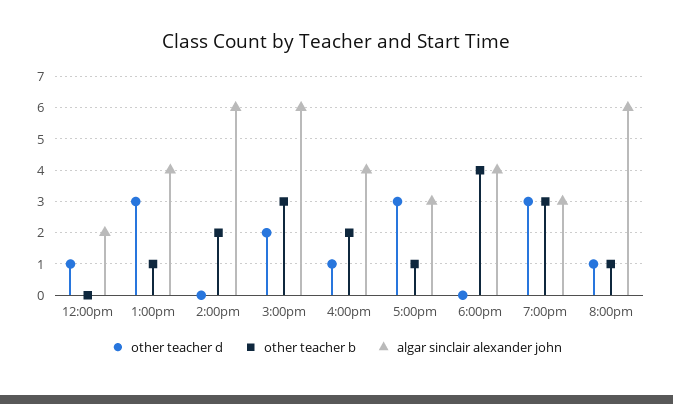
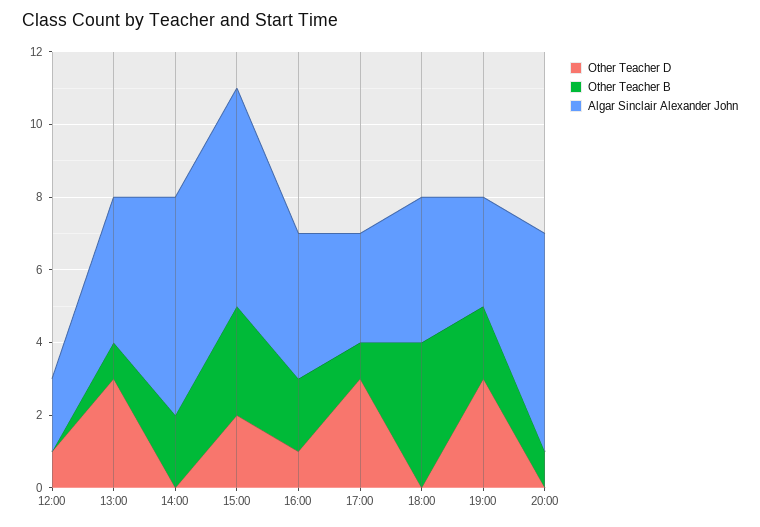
  {
    "other teacher d": {
      "12:00pm": 1,
      "1:00pm": 3,
      "2:00pm": 0,
      "3:00pm": 2,
      "4:00pm": 1,
      "5:00pm": 3,
      "6:00pm": 0,
      "7:00pm": 3,
-     "8:00pm": 1
+     "8:00pm": 0
    },
    "other teacher b": {
      "12:00pm": 0,
      "1:00pm": 1,
      "2:00pm": 2,
      "3:00pm": 3,
      "4:00pm": 2,
      "5:00pm": 1,
      "6:00pm": 4,
-     "7:00pm": 3,
+     "7:00pm": 2,
      "8:00pm": 1
    },
    "algar sinclair alexander john": {
      "12:00pm": 2,
      "1:00pm": 4,
      "2:00pm": 6,
      "3:00pm": 6,
      "4:00pm": 4,
      "5:00pm": 3,
      "6:00pm": 4,
      "7:00pm": 3,
      "8:00pm": 6
    }
  }

